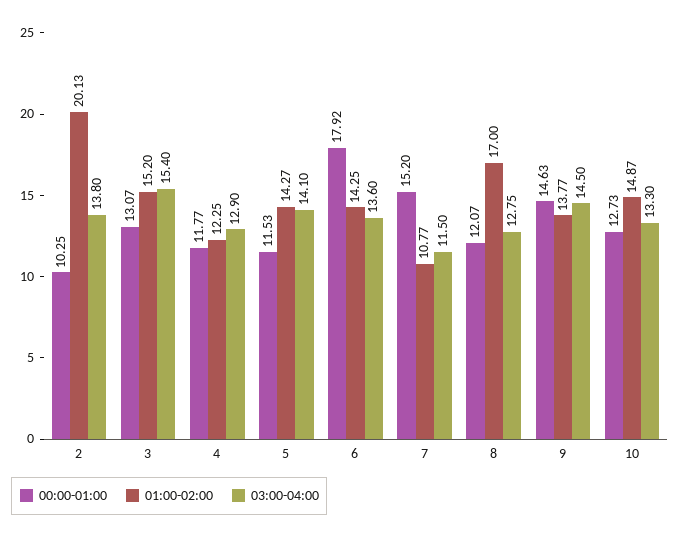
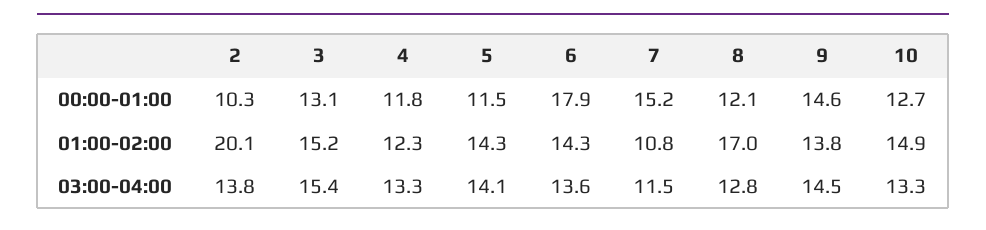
  {
    "00:00-01:00": {
      "2": 10.25,
      "3": 13.07,
      "4": 11.77,
      "5": 11.53,
      "6": 17.92,
      "7": 15.2,
      "8": 12.07,
      "9": 14.63,
      "10": 12.73
    },
    "01:00-02:00": {
      "2": 20.13,
      "3": 15.2,
      "4": 12.25,
      "5": 14.27,
      "6": 14.25,
      "7": 10.77,
      "8": 17,
      "9": 13.77,
      "10": 14.87
    },
    "03:00-04:00": {
      "2": 13.8,
      "3": 15.4,
-     "4": 12.9,
+     "4": 13.3,
      "5": 14.1,
      "6": 13.6,
      "7": 11.5,
      "8": 12.75,
      "9": 14.5,
      "10": 13.3
    }
  }

